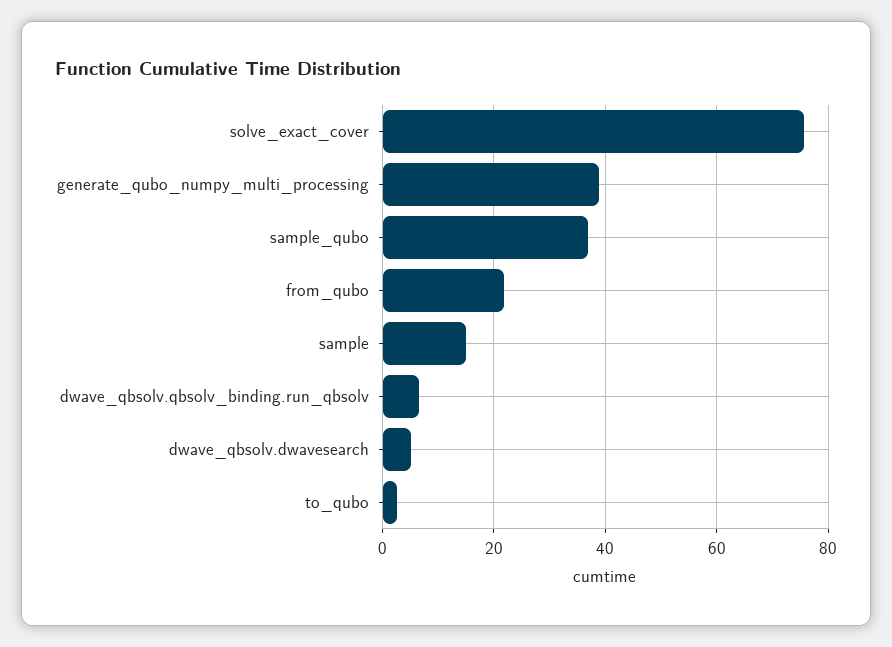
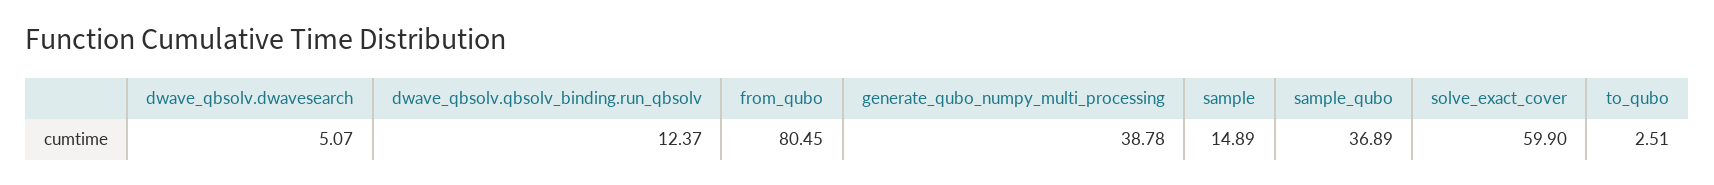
  {
-   "solve_exact_cover": 76,
+   "solve_exact_cover": 59.9,
    "generate_qubo_numpy_multi_processing": 38.78,
    "sample_qubo": 36.89,
-   "from_qubo": 22,
+   "from_qubo": 80.45,
    "sample": 14.89,
-   "dwave_qbsolv.qbsolv_binding.run_qbsolv": 6,
+   "dwave_qbsolv.qbsolv_binding.run_qbsolv": 12.37,
    "dwave_qbsolv.dwavesearch": 5.07,
    "to_qubo": 2.51
  }

